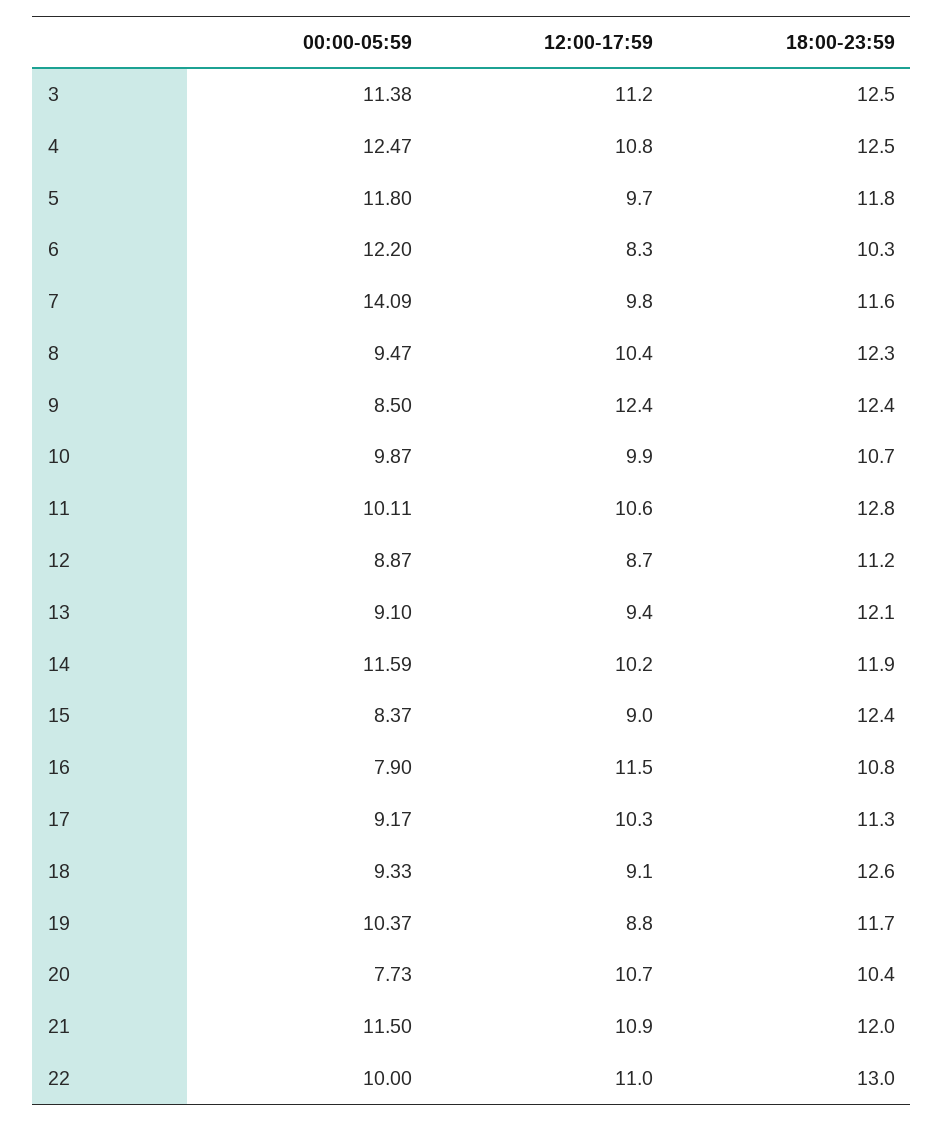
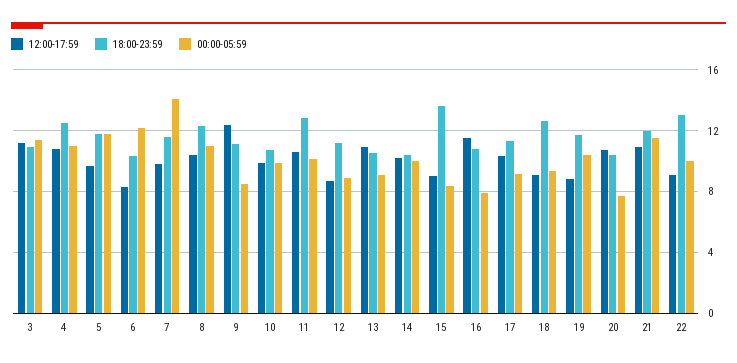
  {
    "00:00-05:59": {
      "3": 11.38,
-     "4": 12.47,
+     "4": 11,
      "5": 11.8,
      "6": 12.2,
      "7": 14.09,
-     "8": 9.47,
+     "8": 11,
      "9": 8.5,
      "10": 9.87,
      "11": 10.11,
      "12": 8.87,
      "13": 9.1,
-     "14": 11.59,
+     "14": 10,
      "15": 8.37,
      "16": 7.9,
      "17": 9.17,
      "18": 9.33,
      "19": 10.37,
      "20": 7.73,
      "21": 11.5,
      "22": 10
    },
    "12:00-17:59": {
      "3": 11.2,
      "4": 10.8,
      "5": 9.7,
      "6": 8.3,
      "7": 9.8,
      "8": 10.4,
      "9": 12.4,
      "10": 9.9,
      "11": 10.6,
      "12": 8.7,
-     "13": 9.4,
+     "13": 11,
      "14": 10.2,
      "15": 9,
      "16": 11.5,
      "17": 10.3,
      "18": 9.1,
      "19": 8.8,
      "20": 10.7,
      "21": 10.9,
-     "22": 11
+     "22": 9
    },
    "18:00-23:59": {
-     "3": 12.5,
+     "3": 11,
      "4": 12.5,
      "5": 11.8,
      "6": 10.3,
      "7": 11.6,
      "8": 12.3,
-     "9": 12.4,
+     "9": 11,
      "10": 10.7,
      "11": 12.8,
      "12": 11.2,
-     "13": 12.1,
+     "13": 10.5,
-     "14": 11.9,
+     "14": 10.5,
-     "15": 12.4,
+     "15": 13.5,
      "16": 10.8,
      "17": 11.3,
      "18": 12.6,
      "19": 11.7,
      "20": 10.4,
      "21": 12,
      "22": 13
    }
  }

